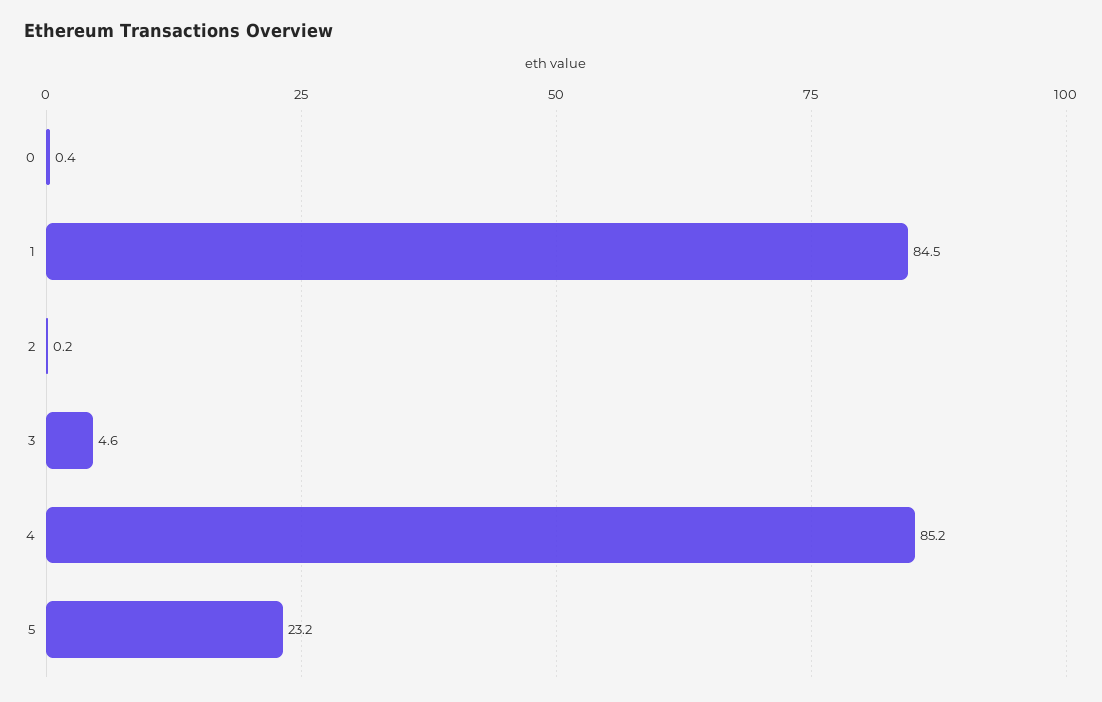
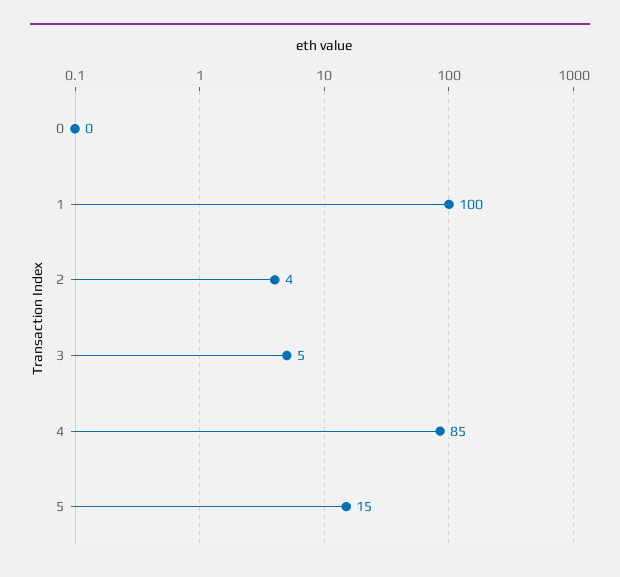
  {
    "0": 0.4,
-   "1": 84.5,
+   "1": 100,
-   "2": 0.2,
+   "2": 4,
    "3": 4.6,
    "4": 85.2,
-   "5": 23.2
+   "5": 15
  }

